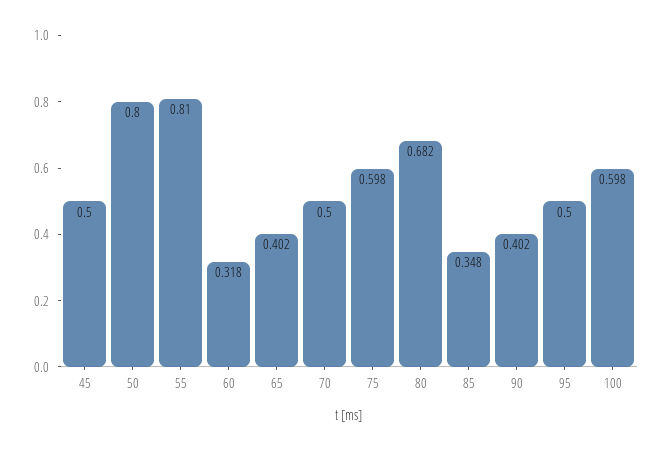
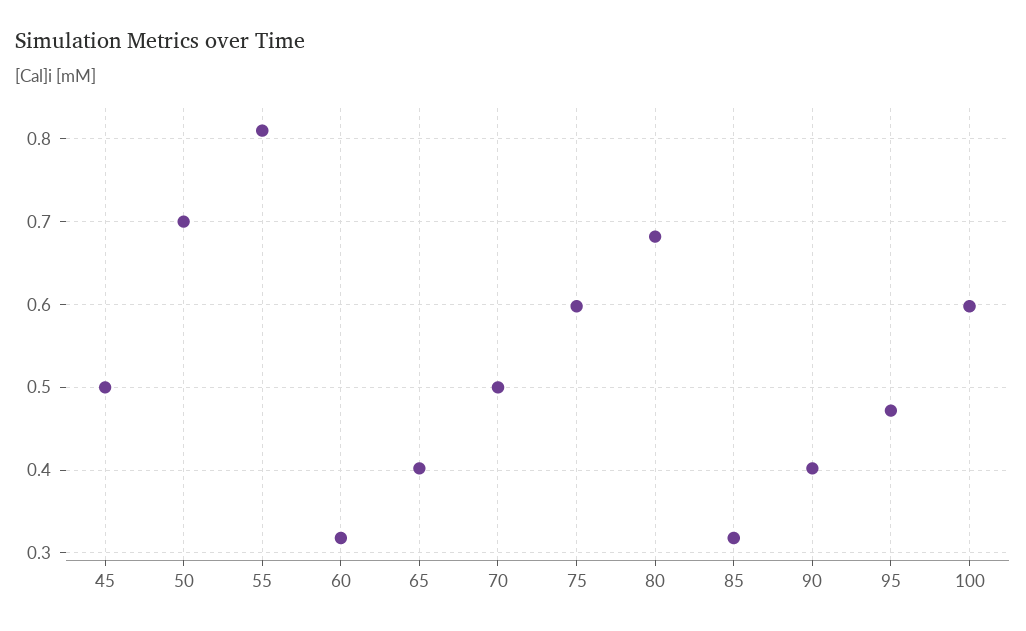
  {
    "45": 0.5,
-   "50": 0.8,
+   "50": 0.7,
    "55": 0.81,
    "60": 0.318,
    "65": 0.402,
    "70": 0.5,
    "75": 0.598,
    "80": 0.682,
-   "85": 0.348,
+   "85": 0.32,
    "90": 0.402,
-   "95": 0.5,
+   "95": 0.47,
    "100": 0.598
  }

